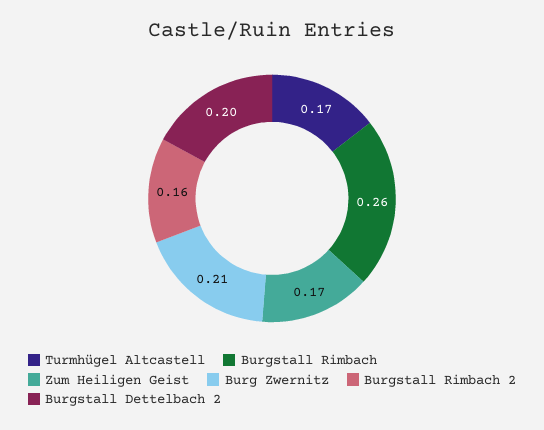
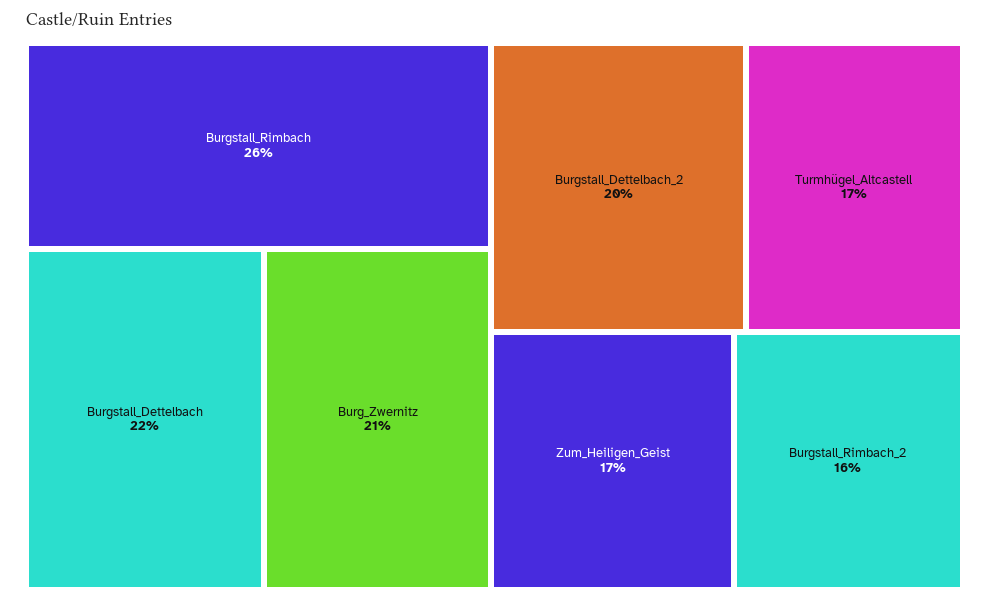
  {
    "Turmhügel Altcastell": 0.17,
    "Burgstall Rimbach": 0.26,
    "Zum Heiligen Geist": 0.17,
    "Burg Zwernitz": 0.21,
    "Burgstall Rimbach 2": 0.16,
-   "Burgstall Dettelbach 2": 0.2
+   "Burgstall Dettelbach 2": 0.2,
+   "Burgstall_Dettelbach": 0.22
  }

